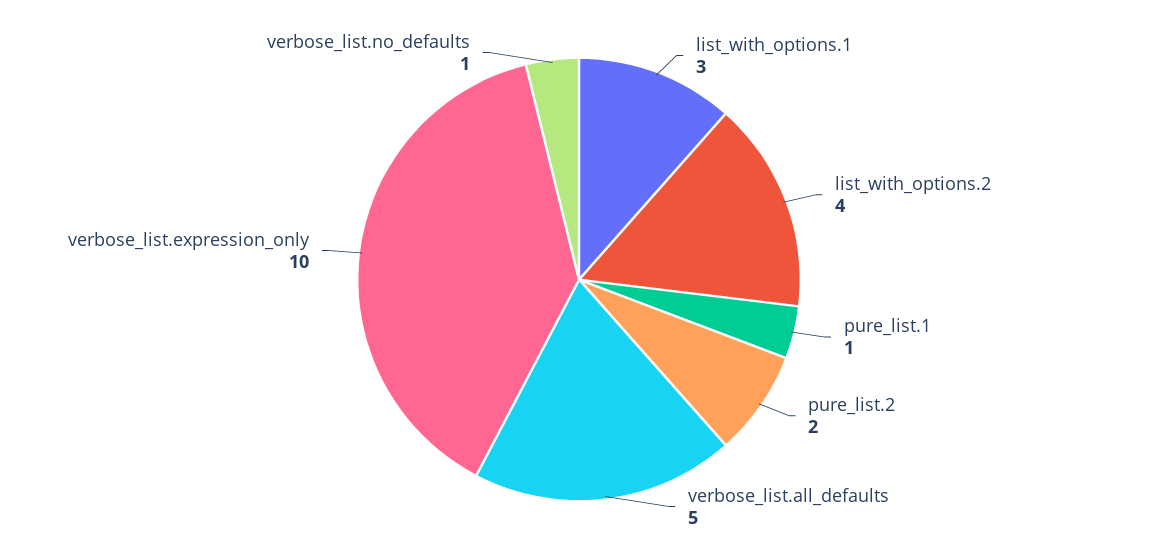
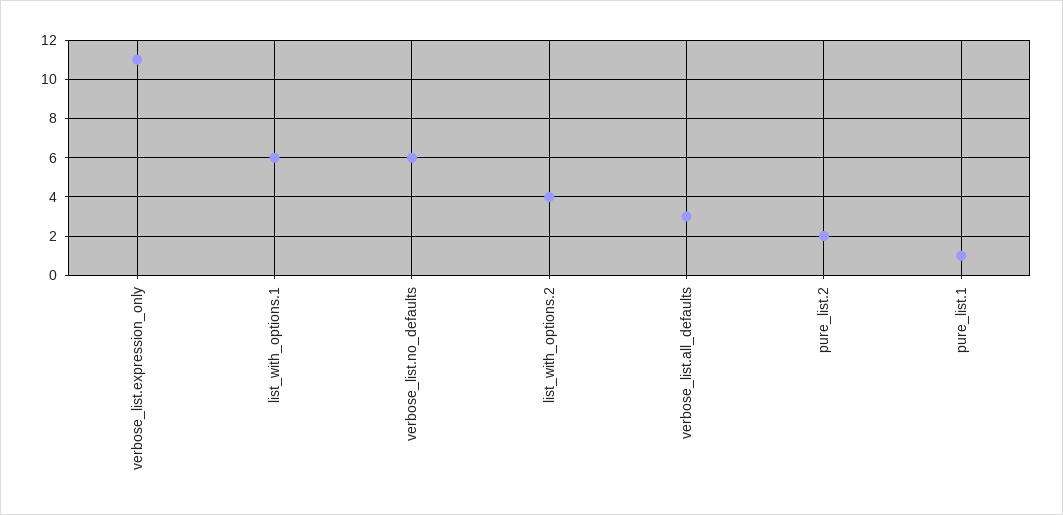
  {
-   "list_with_options.1": 3,
+   "list_with_options.1": 6,
    "list_with_options.2": 4,
    "pure_list.1": 1,
    "pure_list.2": 2,
-   "verbose_list.all_defaults": 5,
+   "verbose_list.all_defaults": 3,
-   "verbose_list.expression_only": 10,
+   "verbose_list.expression_only": 11,
-   "verbose_list.no_defaults": 1
+   "verbose_list.no_defaults": 6
  }

